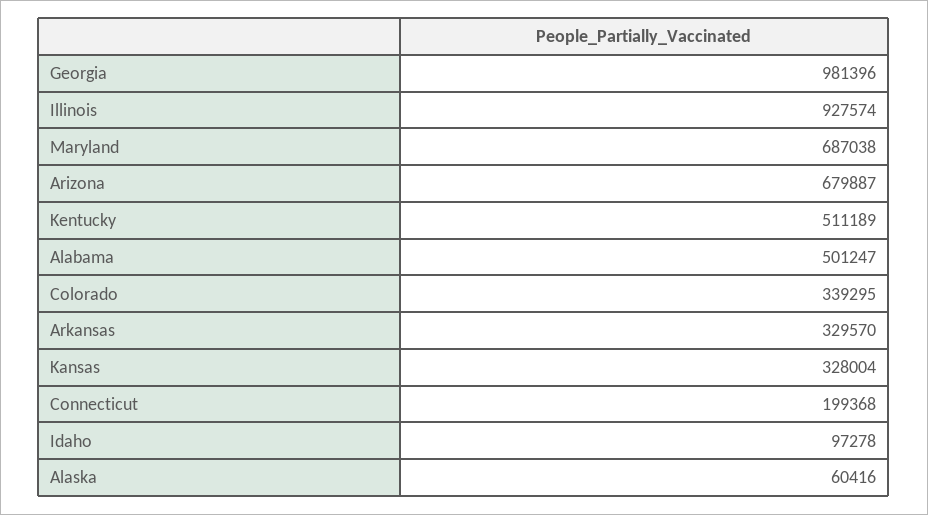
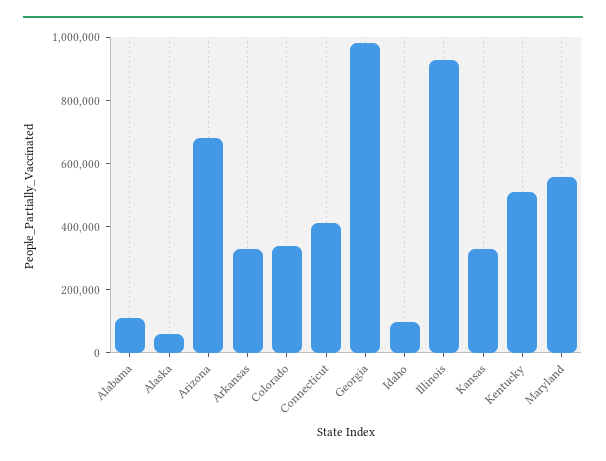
  {
    "Georgia": 981396,
    "Illinois": 927574,
-   "Maryland": 687038,
+   "Maryland": 550000,
    "Arizona": 679887,
    "Kentucky": 511189,
-   "Alabama": 501247,
+   "Alabama": 100000,
    "Colorado": 339295,
    "Arkansas": 329570,
    "Kansas": 328004,
-   "Connecticut": 199368,
+   "Connecticut": 400000,
    "Idaho": 97278,
    "Alaska": 60416
  }

